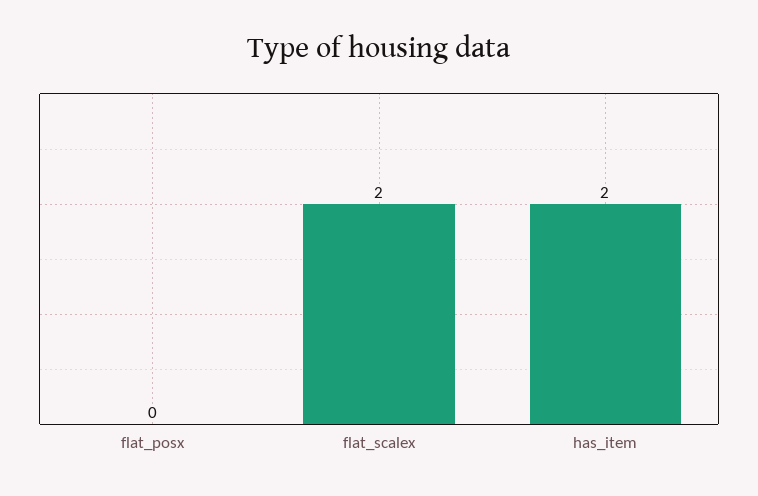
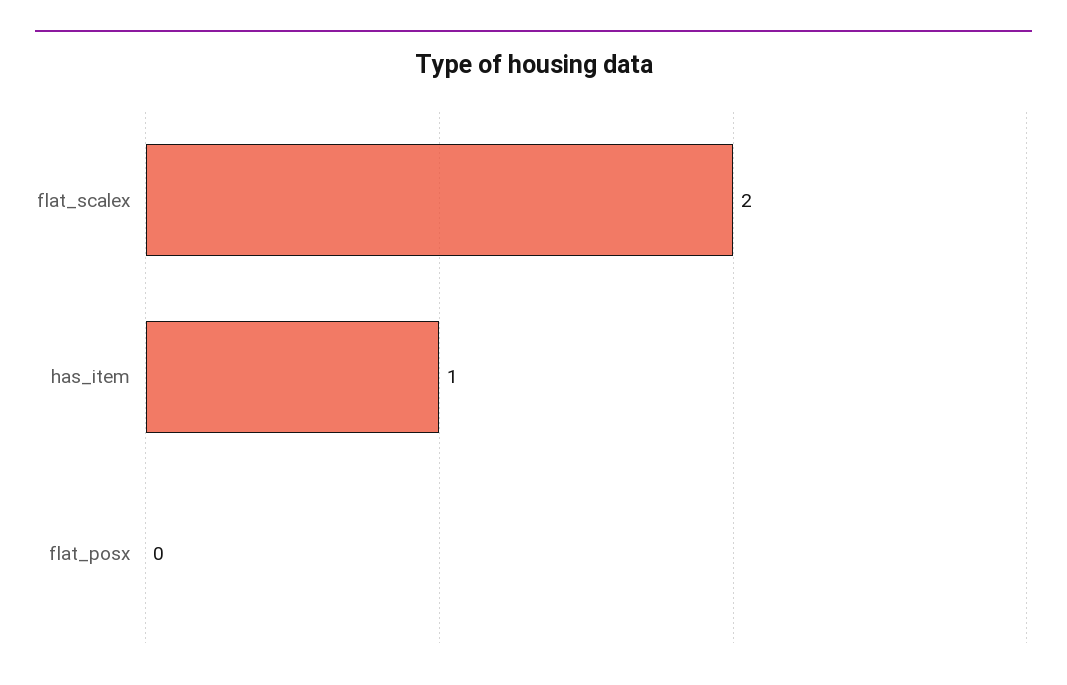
  {
    "flat_posx": 0,
    "flat_scalex": 2,
-   "has_item": 2
+   "has_item": 1
  }

